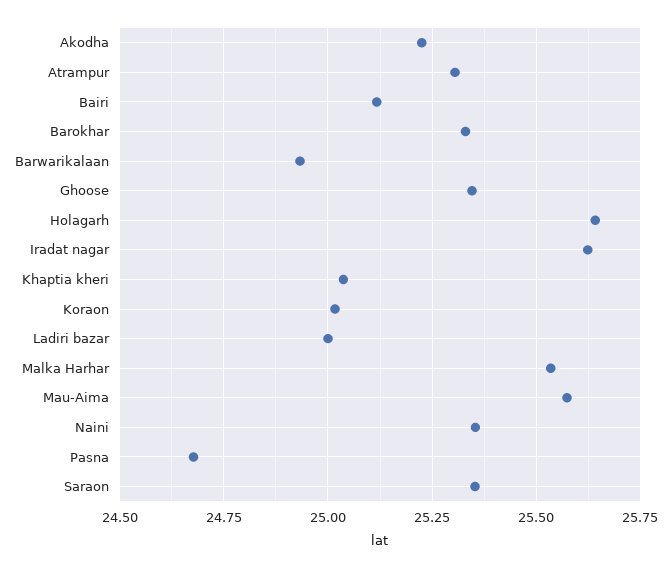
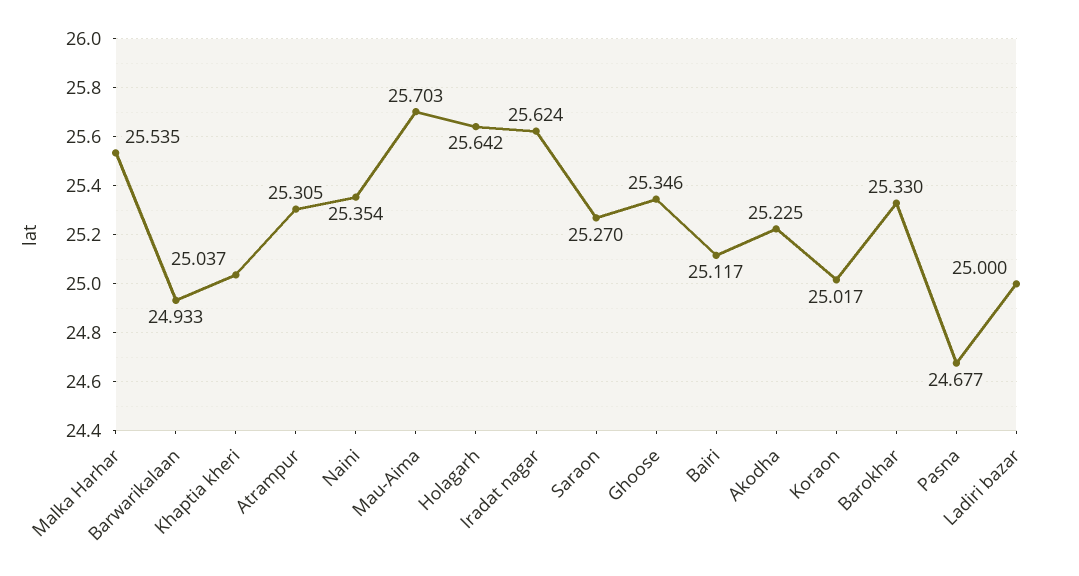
  {
    "Akodha": 25.225,
    "Atrampur": 25.305,
    "Bairi": 25.117,
    "Barokhar": 25.33,
    "Barwarikalaan": 24.933,
    "Ghoose": 25.346,
    "Holagarh": 25.642,
    "Iradat nagar": 25.624,
    "Khaptia kheri": 25.037,
    "Koraon": 25.017,
    "Ladiri bazar": 25,
    "Malka Harhar": 25.535,
-   "Mau-Aima": 25.575,
+   "Mau-Aima": 25.703,
    "Naini": 25.354,
    "Pasna": 24.677,
-   "Saraon": 25.35
+   "Saraon": 25.27
  }

